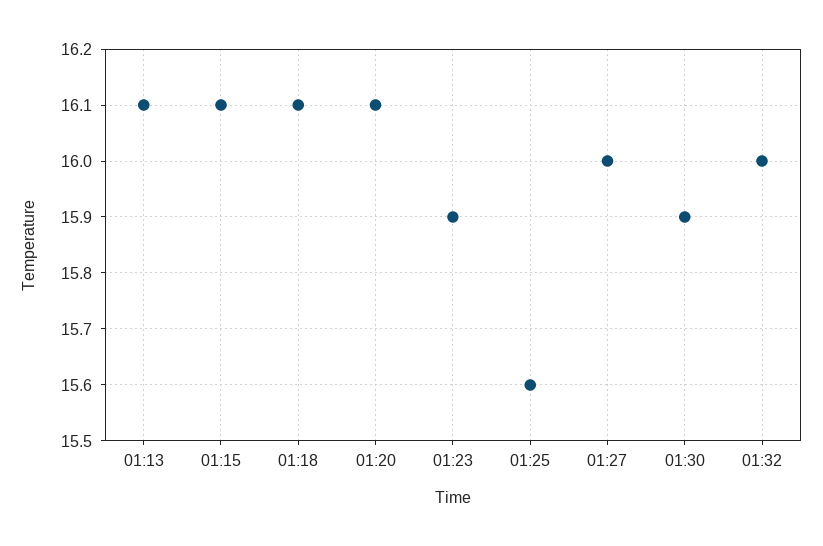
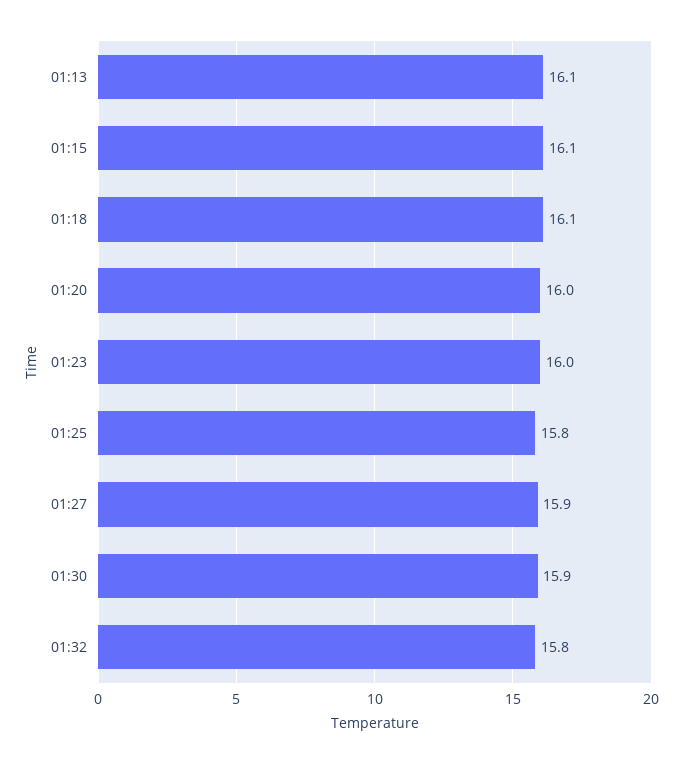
  {
    "01:13": 16.1,
    "01:15": 16.1,
    "01:18": 16.1,
-   "01:20": 16.1,
+   "01:20": 16,
-   "01:23": 15.9,
+   "01:23": 16,
-   "01:25": 15.6,
+   "01:25": 15.8,
-   "01:27": 16,
+   "01:27": 15.9,
    "01:30": 15.9,
-   "01:32": 16
+   "01:32": 15.8
  }

